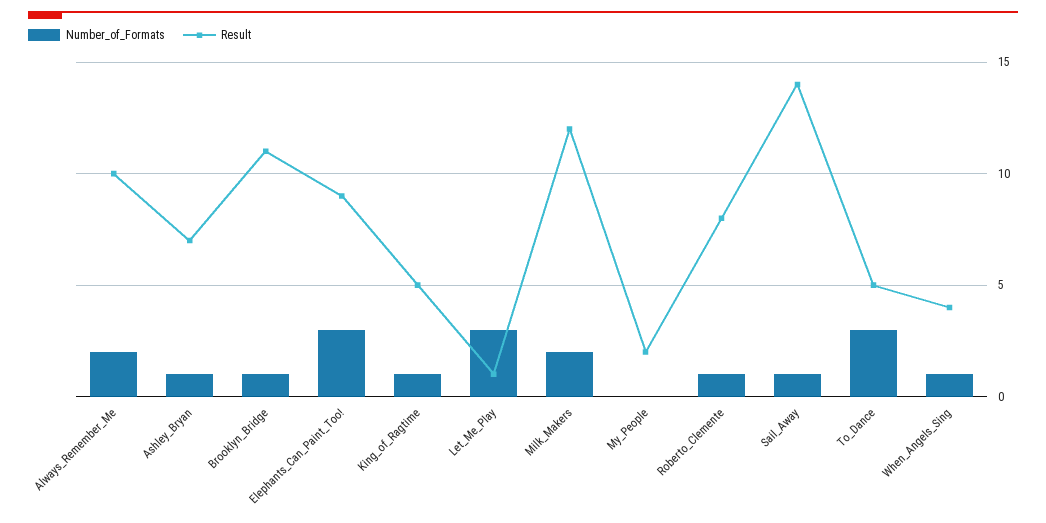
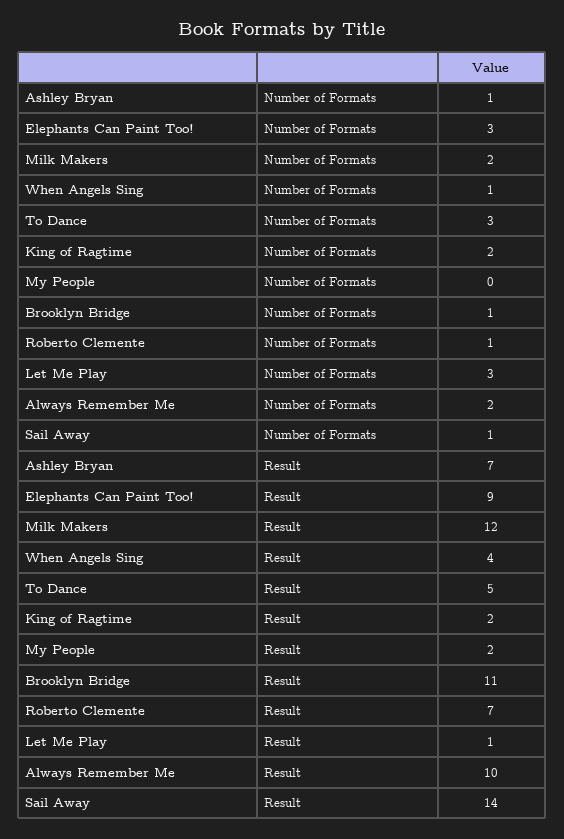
  {
    "Number_of_Formats": {
      "Always_Remember_Me": 2,
      "Ashley_Bryan": 1,
      "Brooklyn_Bridge": 1,
      "Elephants_Can_Paint_Too!": 3,
-     "King_of_Ragtime": 1,
+     "King_of_Ragtime": 2,
      "Let_Me_Play": 3,
      "Milk_Makers": 2,
      "My_People": 0,
      "Roberto_Clemente": 1,
      "Sail_Away": 1,
      "To_Dance": 3,
      "When_Angels_Sing": 1
    },
    "Result": {
      "Always_Remember_Me": 10,
      "Ashley_Bryan": 7,
      "Brooklyn_Bridge": 11,
      "Elephants_Can_Paint_Too!": 9,
-     "King_of_Ragtime": 5,
+     "King_of_Ragtime": 2,
      "Let_Me_Play": 1,
      "Milk_Makers": 12,
      "My_People": 2,
-     "Roberto_Clemente": 8,
+     "Roberto_Clemente": 7,
      "Sail_Away": 14,
      "To_Dance": 5,
      "When_Angels_Sing": 4
    }
  }

